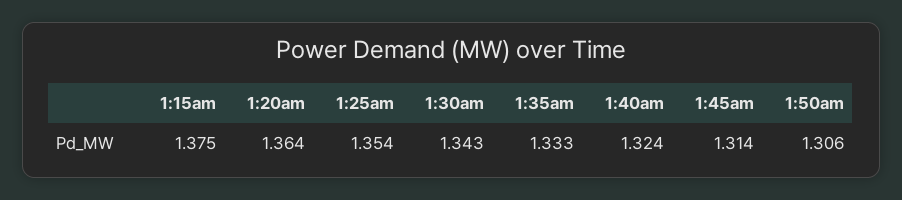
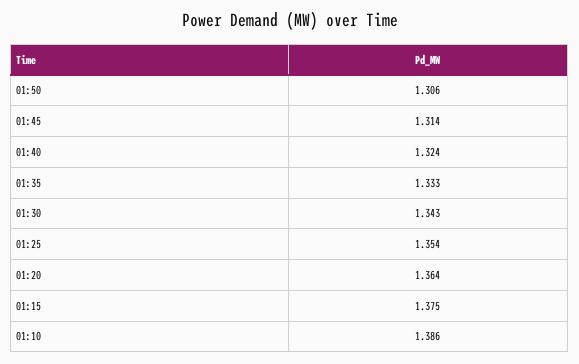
  {
    "1:15am": 1.375,
    "1:20am": 1.364,
    "1:25am": 1.354,
    "1:30am": 1.343,
    "1:35am": 1.333,
    "1:40am": 1.324,
    "1:45am": 1.314,
-   "1:50am": 1.306
+   "1:50am": 1.306,
+   "01:10": 1.386
  }

